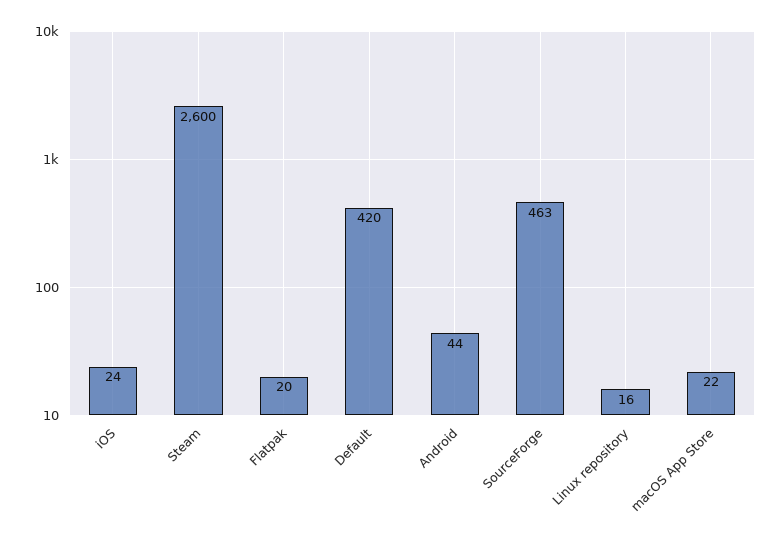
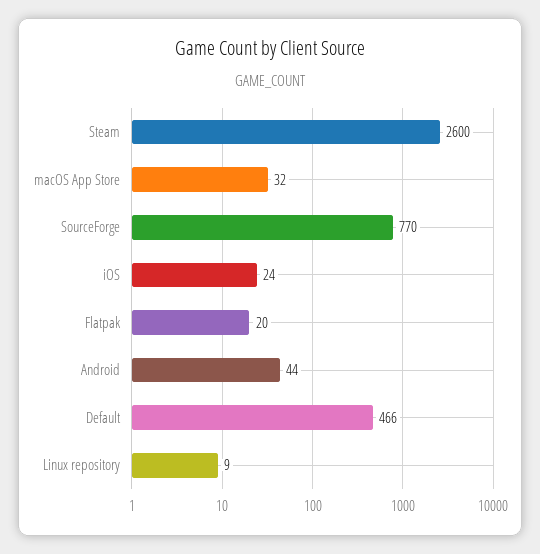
  {
    "iOS": 24,
    "Steam": 2600,
    "Flatpak": 20,
-   "Default": 420,
+   "Default": 466,
    "Android": 44,
-   "SourceForge": 463,
+   "SourceForge": 770,
-   "Linux repository": 16,
+   "Linux repository": 9,
-   "macOS App Store": 22
+   "macOS App Store": 32
  }

